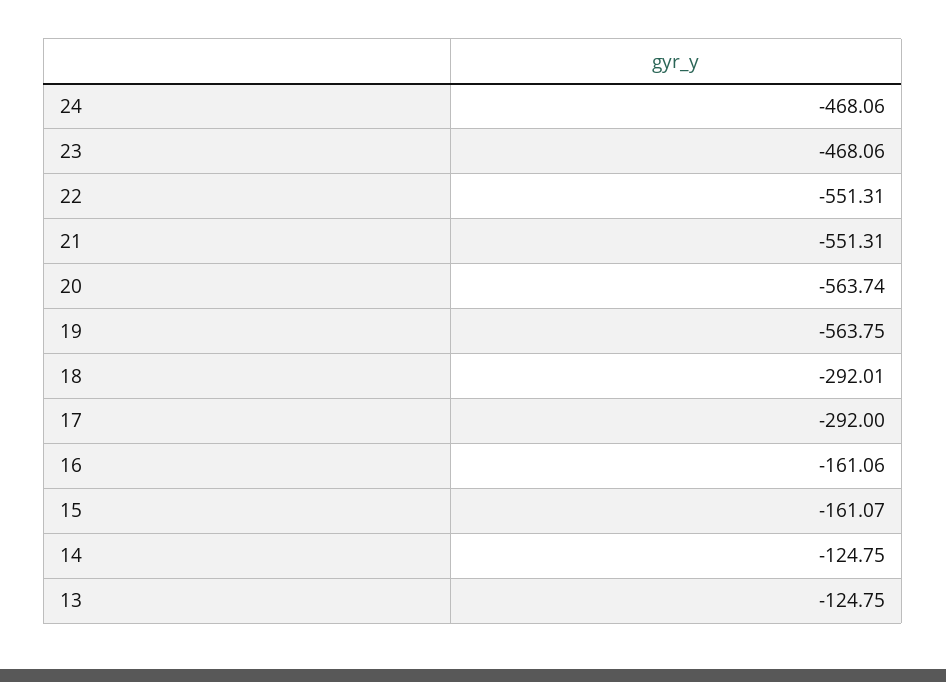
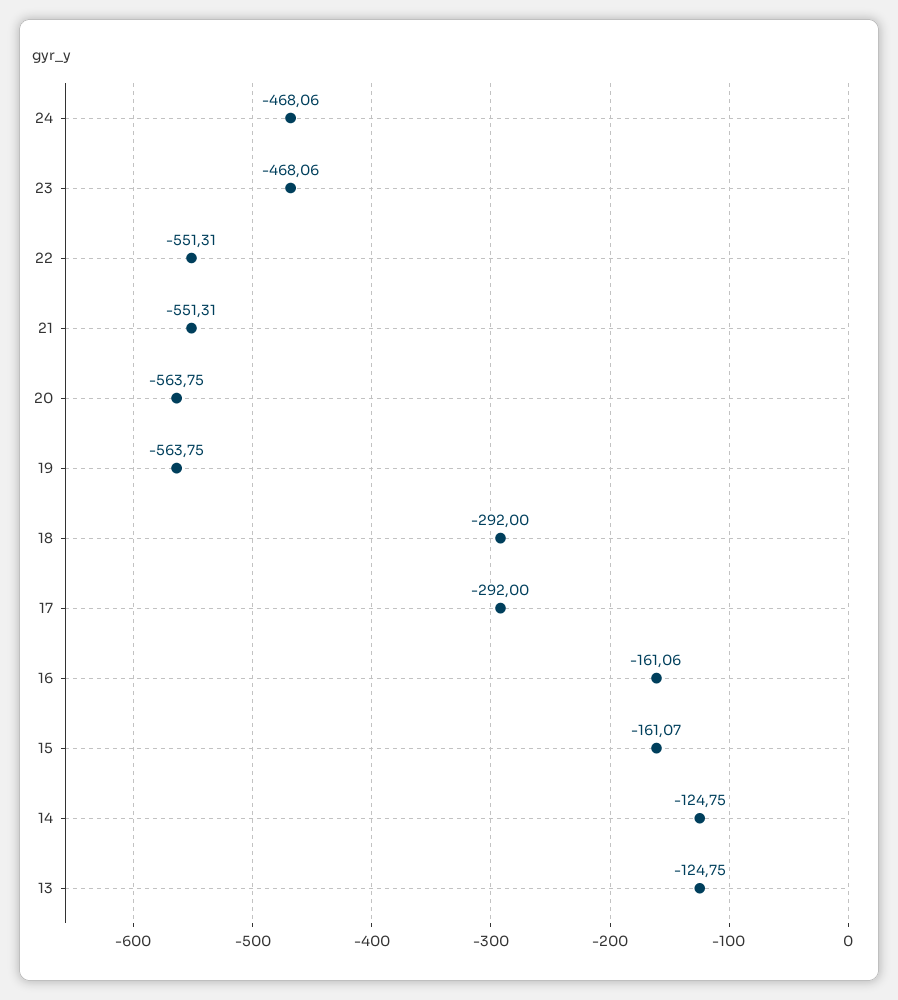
  {
    "24": -468.06,
    "23": -468.06,
    "22": -551.31,
    "21": -551.31,
-   "20": -563.74,
+   "20": -563.75,
    "19": -563.75,
-   "18": -292.01,
+   "18": -292,
    "17": -292,
    "16": -161.06,
    "15": -161.07,
    "14": -124.75,
    "13": -124.75
  }

